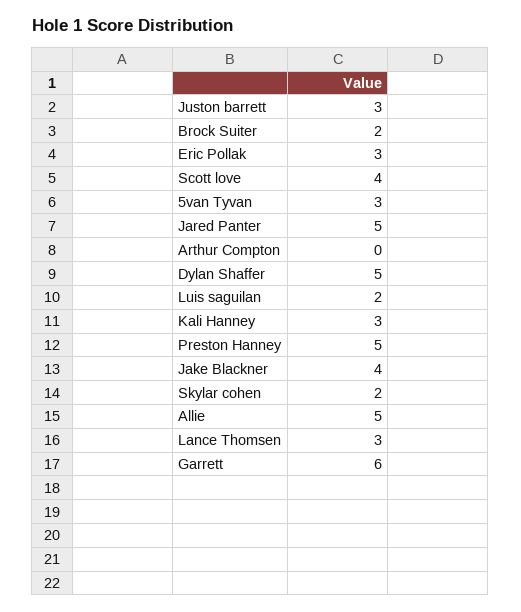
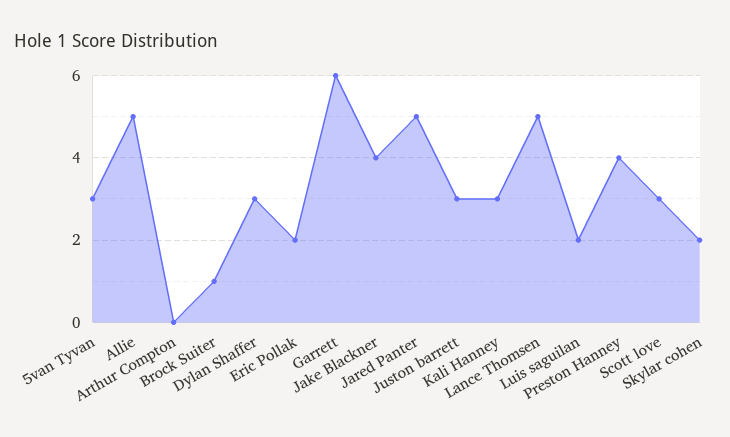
  {
    "Juston barrett": 3,
-   "Brock Suiter": 2,
+   "Brock Suiter": 1,
-   "Eric Pollak": 3,
+   "Eric Pollak": 2,
-   "Scott love": 4,
+   "Scott love": 3,
    "5van Tyvan": 3,
    "Jared Panter": 5,
    "Arthur Compton": 0,
-   "Dylan Shaffer": 5,
+   "Dylan Shaffer": 3,
    "Luis saguilan": 2,
    "Kali Hanney": 3,
-   "Preston Hanney": 5,
+   "Preston Hanney": 4,
    "Jake Blackner": 4,
    "Skylar cohen": 2,
    "Allie": 5,
-   "Lance Thomsen": 3,
+   "Lance Thomsen": 5,
    "Garrett": 6
  }

